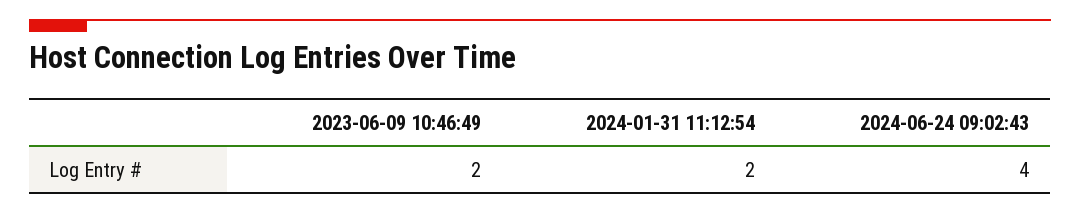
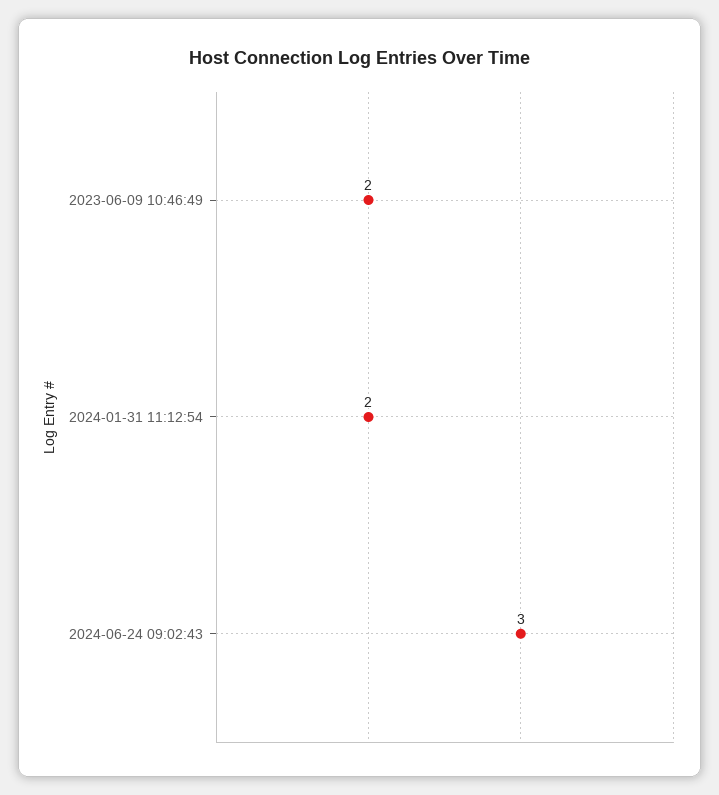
  {
    "2023-06-09 10:46:49": 2,
    "2024-01-31 11:12:54": 2,
-   "2024-06-24 09:02:43": 4
+   "2024-06-24 09:02:43": 3
  }

